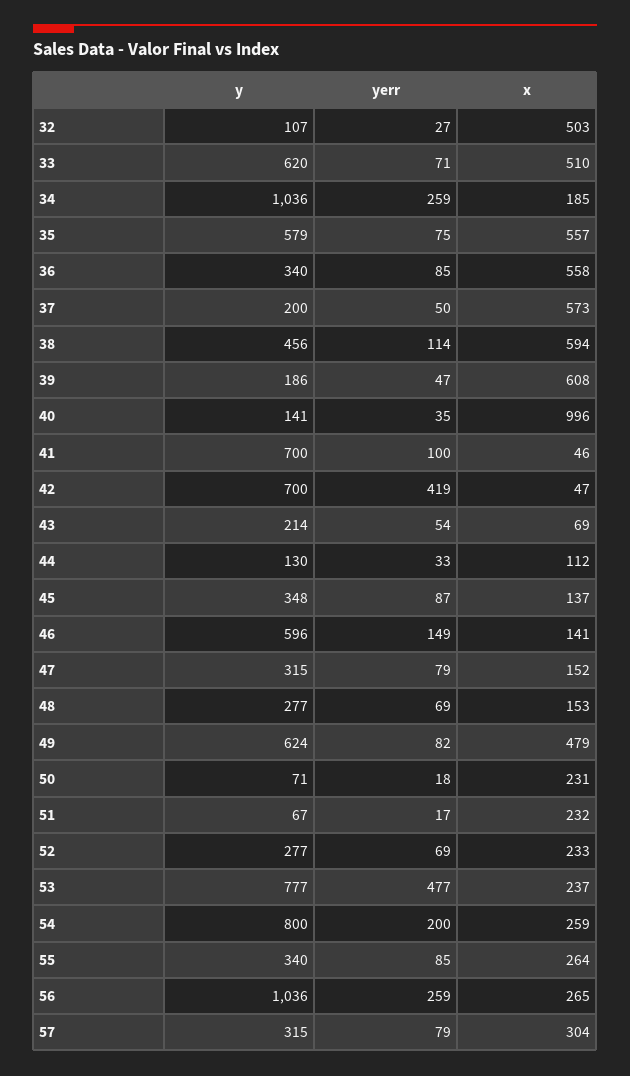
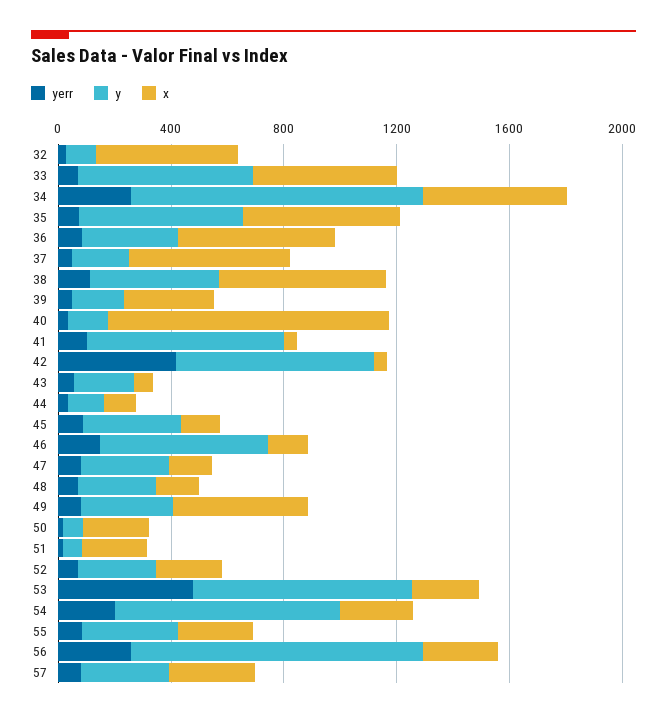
  {
    "y": {
      "32": 107,
      "33": 620,
      "34": 1036,
      "35": 579,
      "36": 340,
      "37": 200,
      "38": 456,
      "39": 186,
      "40": 141,
      "41": 700,
      "42": 700,
      "43": 214,
      "44": 130,
      "45": 348,
      "46": 596,
      "47": 315,
      "48": 277,
-     "49": 624,
+     "49": 300,
      "50": 71,
      "51": 67,
      "52": 277,
      "53": 777,
      "54": 800,
      "55": 340,
      "56": 1036,
      "57": 315
    },
    "yerr": {
      "32": 27,
      "33": 71,
      "34": 259,
      "35": 75,
      "36": 85,
      "37": 50,
      "38": 114,
      "39": 47,
      "40": 35,
      "41": 100,
      "42": 419,
      "43": 54,
      "44": 33,
      "45": 87,
      "46": 149,
      "47": 79,
      "48": 69,
      "49": 82,
      "50": 18,
      "51": 17,
      "52": 69,
      "53": 477,
      "54": 200,
      "55": 85,
      "56": 259,
      "57": 79
    },
    "x": {
      "32": 503,
      "33": 510,
-     "34": 185,
+     "34": 500,
      "35": 557,
      "36": 558,
      "37": 573,
      "38": 594,
-     "39": 608,
+     "39": 300,
      "40": 996,
      "41": 46,
      "42": 47,
      "43": 69,
      "44": 112,
      "45": 137,
      "46": 141,
      "47": 152,
      "48": 153,
      "49": 479,
      "50": 231,
      "51": 232,
      "52": 233,
      "53": 237,
      "54": 259,
      "55": 264,
      "56": 265,
      "57": 304
    }
  }

